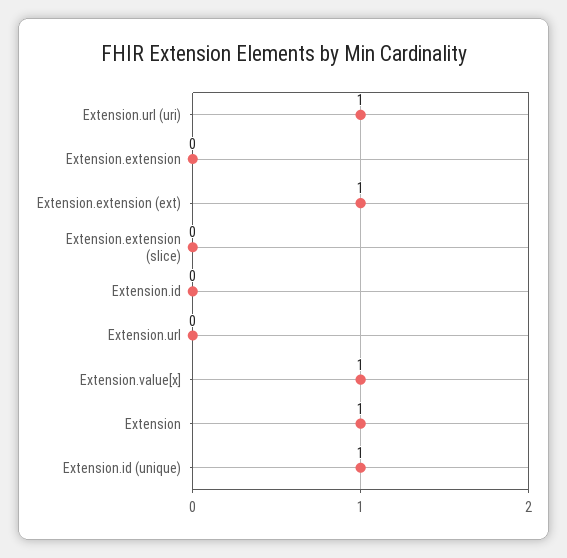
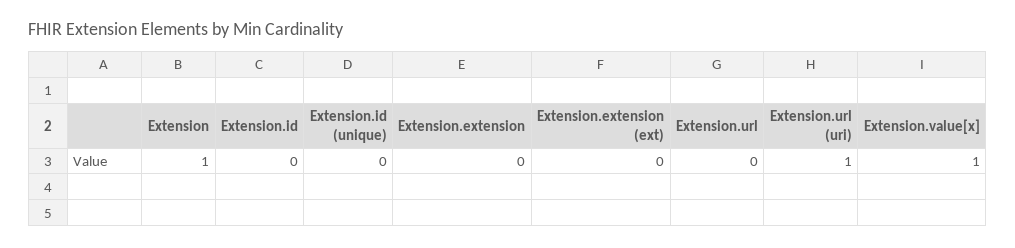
  {
    "Extension.url (uri)": 1,
    "Extension.extension": 0,
-   "Extension.extension (ext)": 1,
+   "Extension.extension (ext)": 0,
-   "Extension.extension (slice)": 0,
    "Extension.id": 0,
    "Extension.url": 0,
    "Extension.value[x]": 1,
    "Extension": 1,
-   "Extension.id (unique)": 1
+   "Extension.id (unique)": 0
  }

